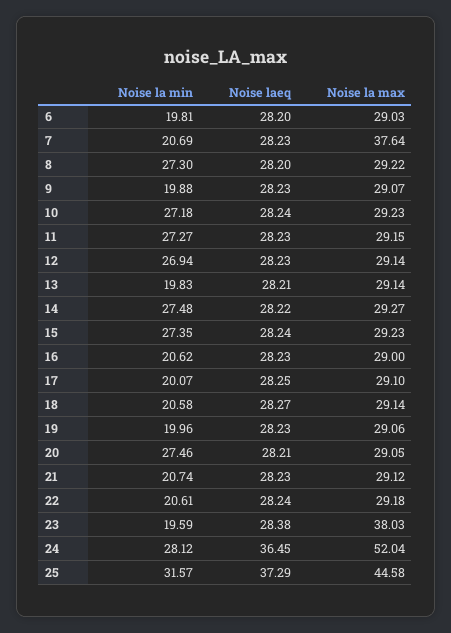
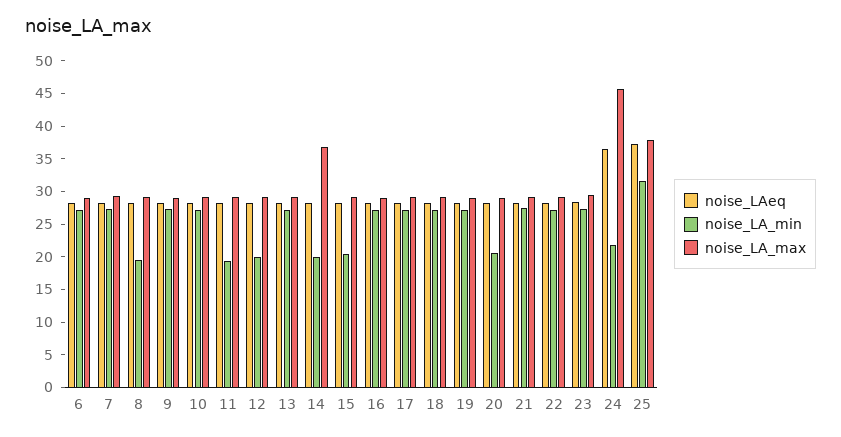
  {
    "Noise la min": {
-     "6": 19.81,
+     "6": 27.5,
-     "7": 20.69,
+     "7": 27.5,
-     "8": 27.3,
+     "8": 20,
-     "9": 19.88,
+     "9": 27.5,
      "10": 27.18,
-     "11": 27.27,
+     "11": 20,
-     "12": 26.94,
+     "12": 20,
-     "13": 19.83,
+     "13": 27.5,
-     "14": 27.48,
+     "14": 20,
-     "15": 27.35,
+     "15": 20,
-     "16": 20.62,
+     "16": 27.5,
-     "17": 20.07,
+     "17": 27.5,
-     "18": 20.58,
+     "18": 27.5,
-     "19": 19.96,
+     "19": 27.5,
-     "20": 27.46,
+     "20": 20,
-     "21": 20.74,
+     "21": 27.5,
-     "22": 20.61,
+     "22": 27.5,
-     "23": 19.59,
+     "23": 27.5,
-     "24": 28.12,
+     "24": 22.5,
      "25": 31.57
    },
    "Noise laeq": {
      "6": 28.2,
      "7": 28.23,
      "8": 28.2,
      "9": 28.23,
      "10": 28.24,
      "11": 28.23,
      "12": 28.23,
      "13": 28.21,
      "14": 28.22,
      "15": 28.24,
      "16": 28.23,
      "17": 28.25,
      "18": 28.27,
      "19": 28.23,
      "20": 28.21,
      "21": 28.23,
      "22": 28.24,
      "23": 28.38,
      "24": 36.45,
      "25": 37.29
    },
    "Noise la max": {
      "6": 29.03,
-     "7": 37.64,
+     "7": 30,
      "8": 29.22,
      "9": 29.07,
      "10": 29.23,
      "11": 29.15,
      "12": 29.14,
      "13": 29.14,
-     "14": 29.27,
+     "14": 37.5,
      "15": 29.23,
      "16": 29,
      "17": 29.1,
      "18": 29.14,
      "19": 29.06,
      "20": 29.05,
      "21": 29.12,
      "22": 29.18,
-     "23": 38.03,
+     "23": 30,
-     "24": 52.04,
+     "24": 45,
-     "25": 44.58
+     "25": 37.5
    }
  }

